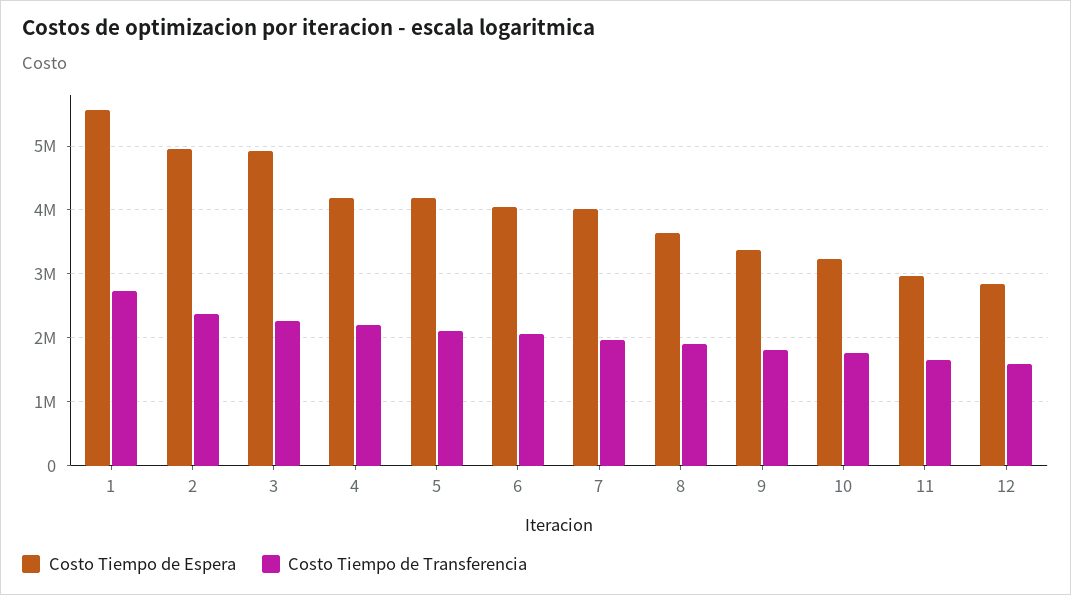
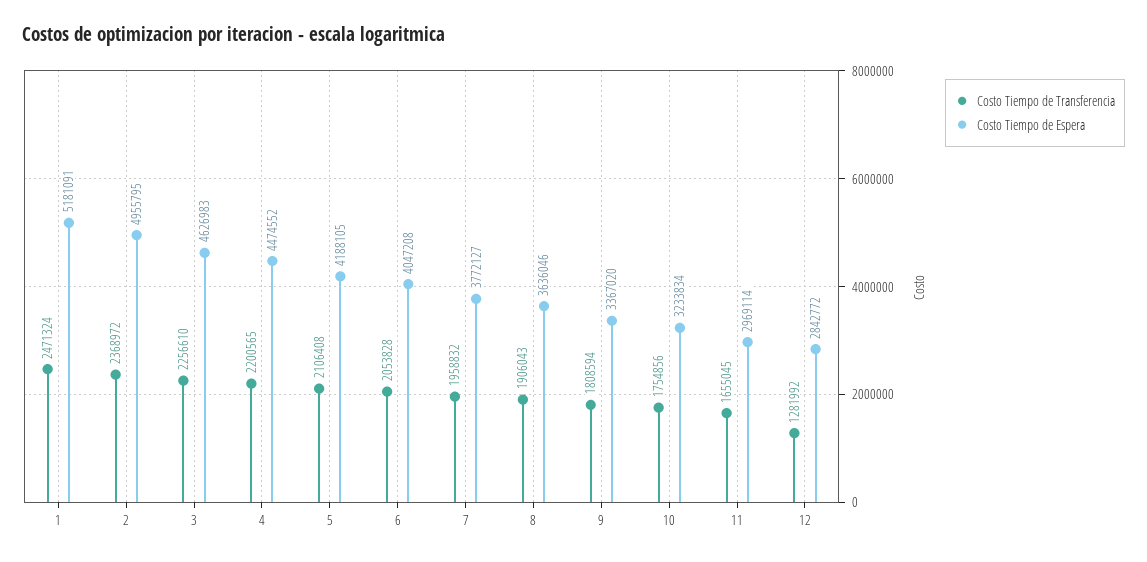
  {
    "Costo Tiempo de Espera": {
-     "1": 5600000,
+     "1": 5181091,
      "2": 4955795,
-     "3": 4900000,
+     "3": 4626983,
-     "4": 4200000,
+     "4": 4474552,
      "5": 4188105,
      "6": 4047208,
-     "7": 4000000,
+     "7": 3772127,
      "8": 3636046,
      "9": 3367020,
      "10": 3233834,
      "11": 2969114,
      "12": 2842772
    },
    "Costo Tiempo de Transferencia": {
-     "1": 2700000,
+     "1": 2471324,
      "2": 2368972,
      "3": 2256610,
      "4": 2200565,
      "5": 2106408,
      "6": 2053828,
      "7": 1958832,
      "8": 1906043,
      "9": 1808594,
      "10": 1754856,
      "11": 1655045,
-     "12": 1600000
+     "12": 1281992
    }
  }

